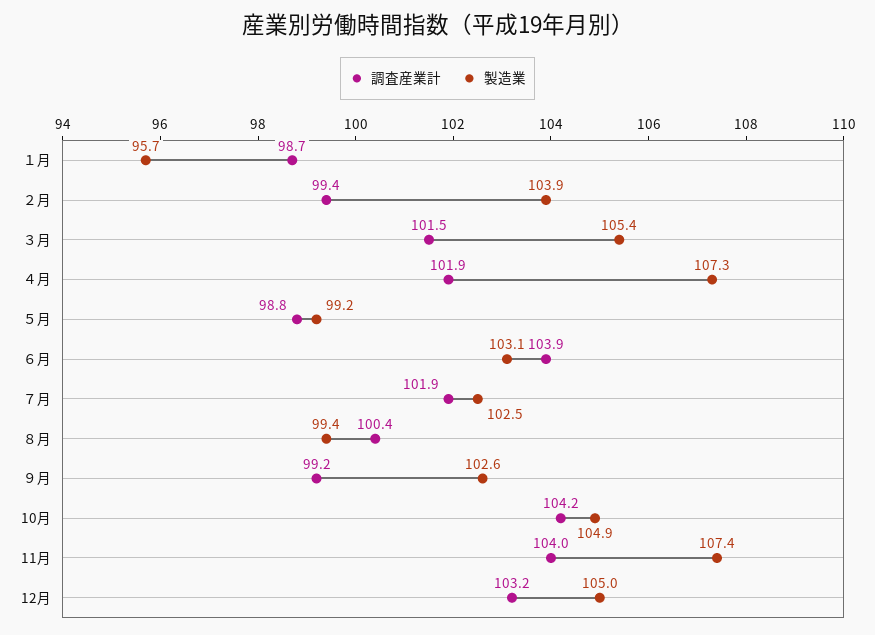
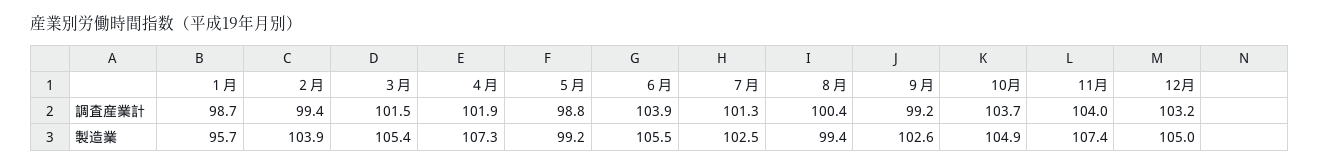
  {
    "調査産業計": {
      "１月": 98.7,
      "２月": 99.4,
      "３月": 101.5,
      "４月": 101.9,
      "５月": 98.8,
      "６月": 103.9,
-     "７月": 101.9,
+     "７月": 101.3,
      "８月": 100.4,
      "９月": 99.2,
-     "10月": 104.2,
+     "10月": 103.7,
      "11月": 104,
      "12月": 103.2
    },
    "製造業": {
      "１月": 95.7,
      "２月": 103.9,
      "３月": 105.4,
      "４月": 107.3,
      "５月": 99.2,
-     "６月": 103.1,
+     "６月": 105.5,
      "７月": 102.5,
      "８月": 99.4,
      "９月": 102.6,
      "10月": 104.9,
      "11月": 107.4,
      "12月": 105
    }
  }

